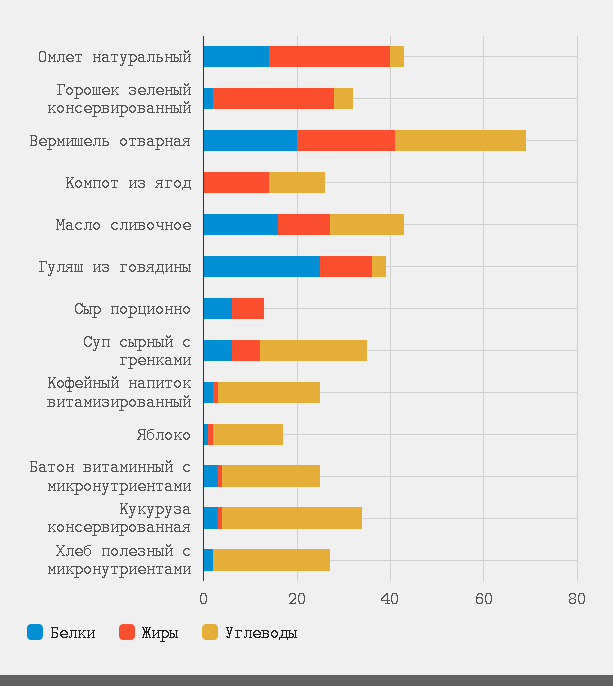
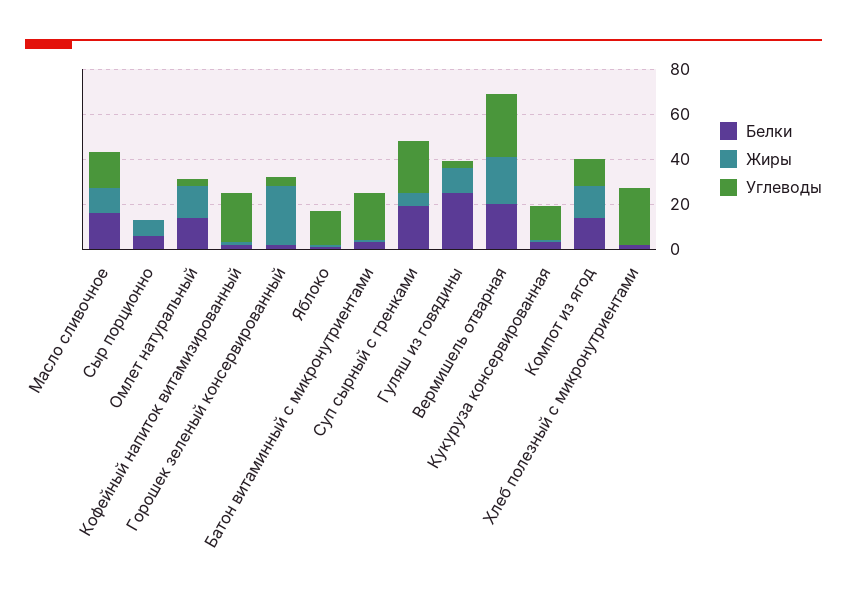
  {
    "Белки": {
      "Омлет натуральный": 15,
      "Горошек зеленый консервированный": 0,
      "Вермишель отварная": 20,
-     "Компот из ягод": 0,
+     "Компот из ягод": 15,
      "Масло сливочное": 15,
      "Гуляш из говядины": 25,
      "Сыр порционно": 5,
-     "Суп сырный с гренками": 5,
+     "Суп сырный с гренками": 20,
      "Кофейный напиток витамизированный": 0,
      "Яблоко": 0,
      "Батон витаминный с микронутриентами": 5,
      "Кукуруза консервированная": 5,
      "Хлеб полезный с микронутриентами": 0
    },
    "Жиры": {
-     "Омлет натуральный": 25,
+     "Омлет натуральный": 15,
      "Горошек зеленый консервированный": 25,
      "Вермишель отварная": 20,
      "Компот из ягод": 15,
      "Масло сливочное": 10,
      "Гуляш из говядины": 10,
      "Сыр порционно": 5,
      "Суп сырный с гренками": 5,
      "Кофейный напиток витамизированный": 0,
      "Яблоко": 0,
      "Батон витаминный с микронутриентами": 0,
      "Кукуруза консервированная": 0,
      "Хлеб полезный с микронутриентами": 0
    },
    "Углеводы": {
      "Омлет натуральный": 5,
      "Горошек зеленый консервированный": 5,
      "Вермишель отварная": 30,
      "Компот из ягод": 10,
      "Масло сливочное": 15,
      "Гуляш из говядины": 5,
      "Сыр порционно": 0,
      "Суп сырный с гренками": 25,
      "Кофейный напиток витамизированный": 20,
      "Яблоко": 15,
      "Батон витаминный с микронутриентами": 20,
-     "Кукуруза консервированная": 30,
+     "Кукуруза консервированная": 15,
      "Хлеб полезный с микронутриентами": 25
    }
  }

